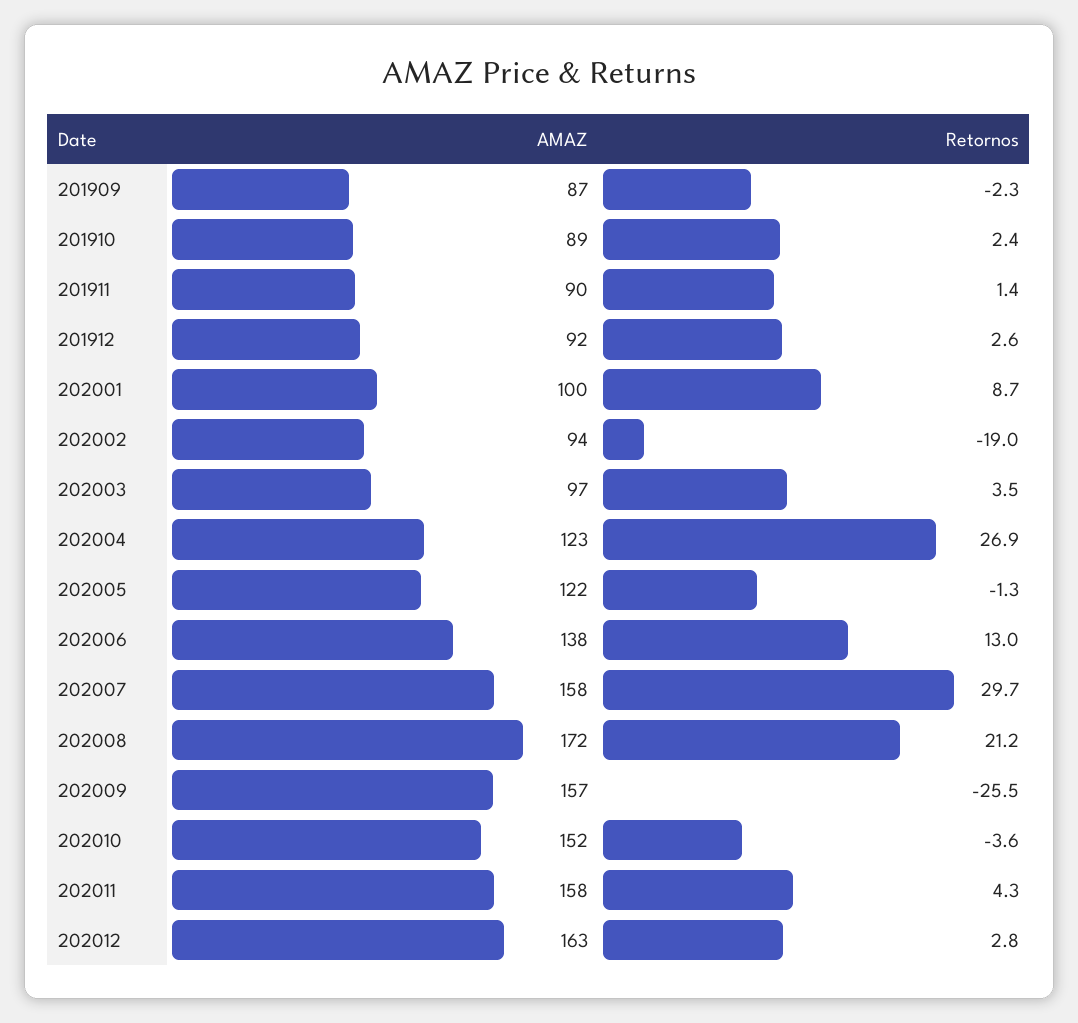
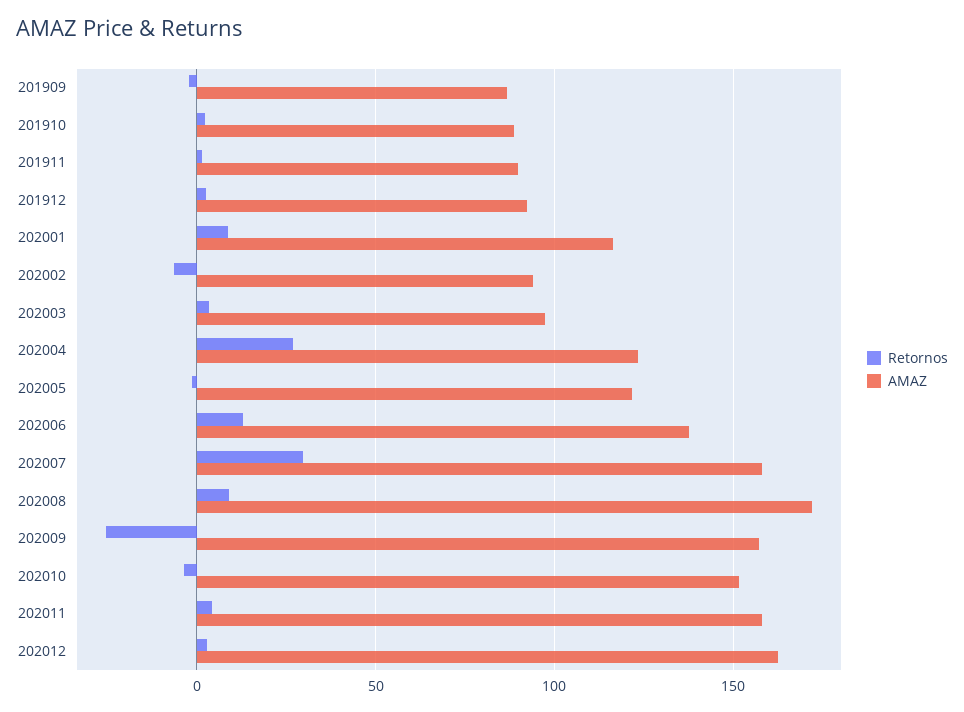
  {
    "AMAZ": {
      "201909": 87,
      "201910": 89,
      "201911": 90,
      "201912": 92,
-     "202001": 100,
+     "202001": 115,
      "202002": 94,
      "202003": 97,
      "202004": 123,
      "202005": 122,
      "202006": 138,
      "202007": 158,
      "202008": 172,
      "202009": 157,
      "202010": 152,
      "202011": 158,
      "202012": 163
    },
    "Retornos": {
      "201909": -2.3,
      "201910": 2.4,
      "201911": 1.4,
      "201912": 2.6,
      "202001": 8.7,
-     "202002": -19,
+     "202002": -5,
      "202003": 3.5,
      "202004": 26.9,
      "202005": -1.3,
      "202006": 13,
      "202007": 29.7,
-     "202008": 21.2,
+     "202008": 10,
      "202009": -25.5,
      "202010": -3.6,
      "202011": 4.3,
      "202012": 2.8
    }
  }

